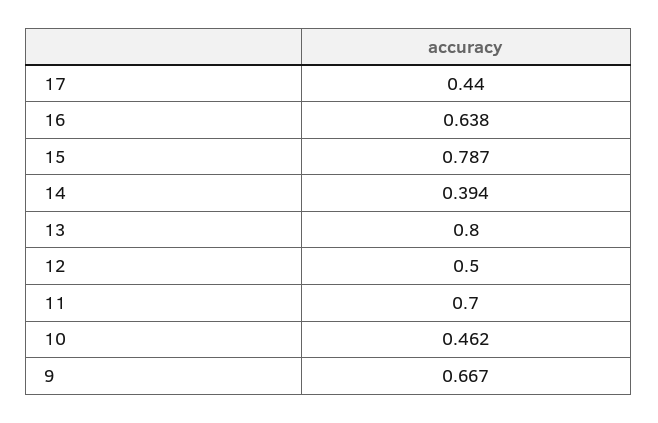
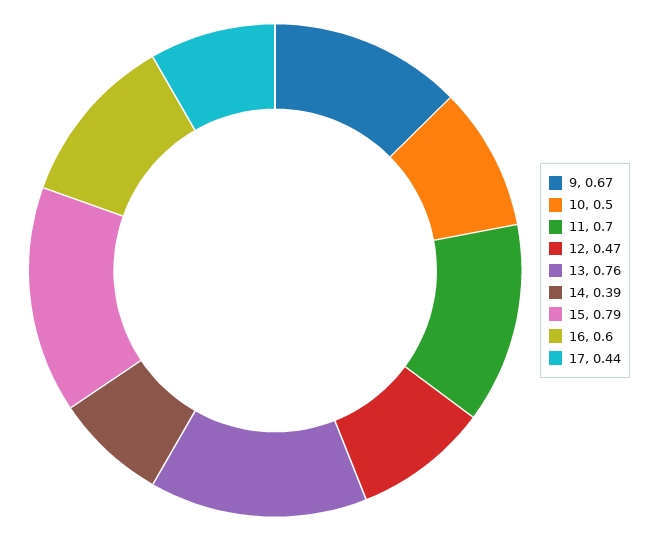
  {
    "17": 0.44,
-   "16": 0.638,
+   "16": 0.6,
    "15": 0.787,
    "14": 0.394,
-   "13": 0.8,
+   "13": 0.76,
-   "12": 0.5,
+   "12": 0.47,
    "11": 0.7,
-   "10": 0.462,
+   "10": 0.5,
    "9": 0.667
  }

